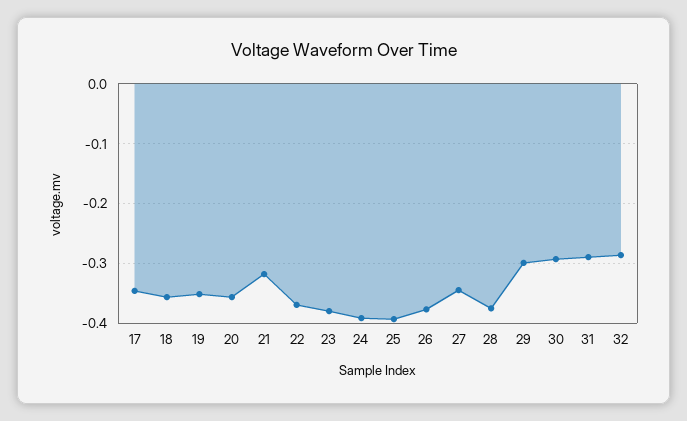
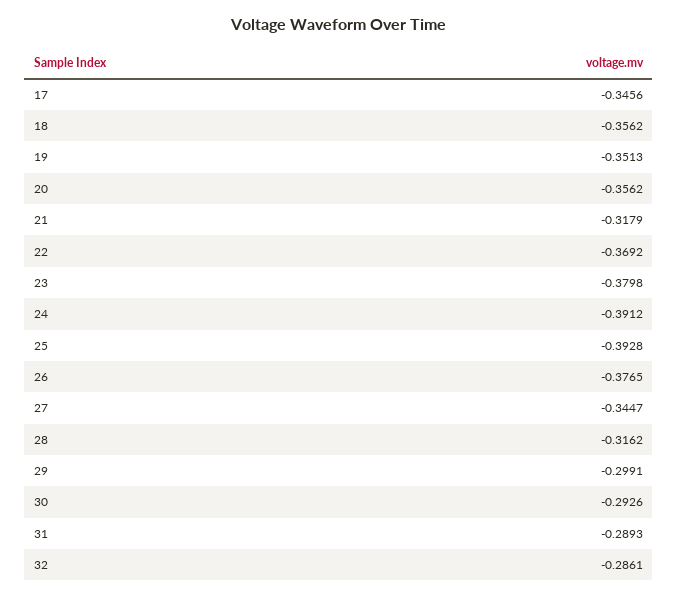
  {
    "17": -0.3456,
    "18": -0.3562,
    "19": -0.3513,
    "20": -0.3562,
    "21": -0.3179,
    "22": -0.3692,
    "23": -0.3798,
    "24": -0.3912,
    "25": -0.3928,
    "26": -0.3765,
    "27": -0.3447,
-   "28": -0.38,
+   "28": -0.3162,
    "29": -0.2991,
    "30": -0.2926,
    "31": -0.2893,
    "32": -0.2861
  }

